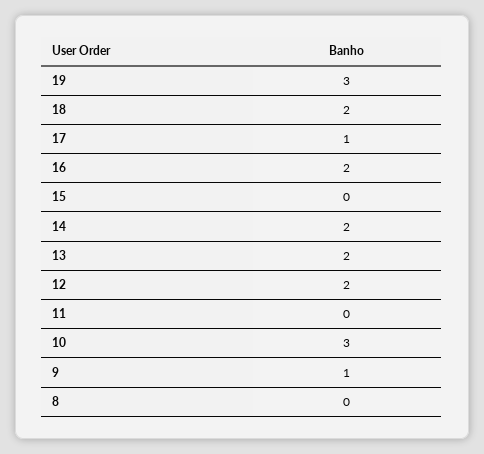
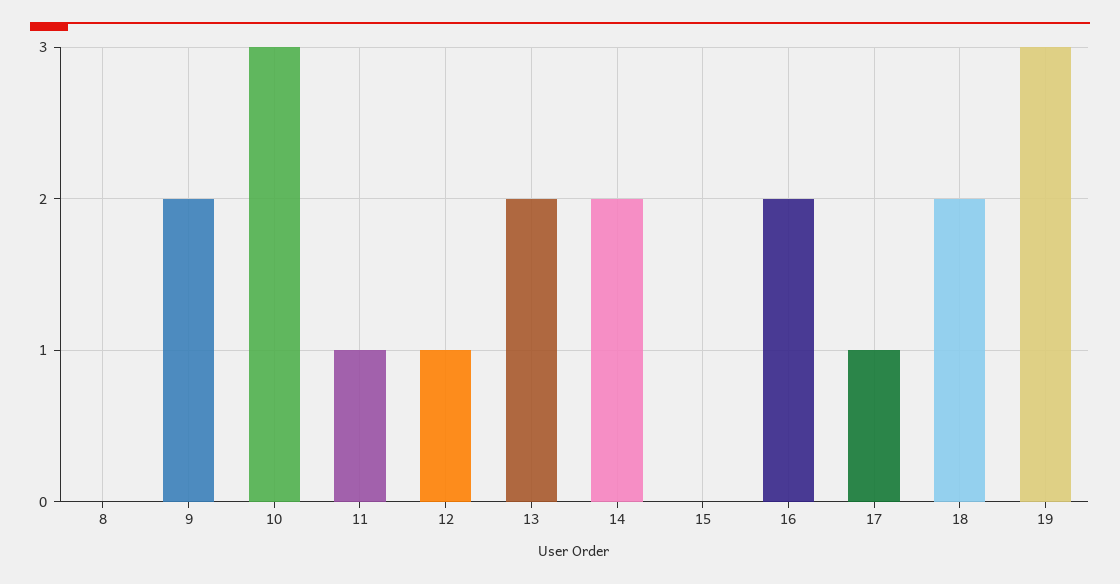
  {
    "19": 3,
    "18": 2,
    "17": 1,
    "16": 2,
    "15": 0,
    "14": 2,
    "13": 2,
-   "12": 2,
+   "12": 1,
-   "11": 0,
+   "11": 1,
    "10": 3,
-   "9": 1,
+   "9": 2,
    "8": 0
  }

